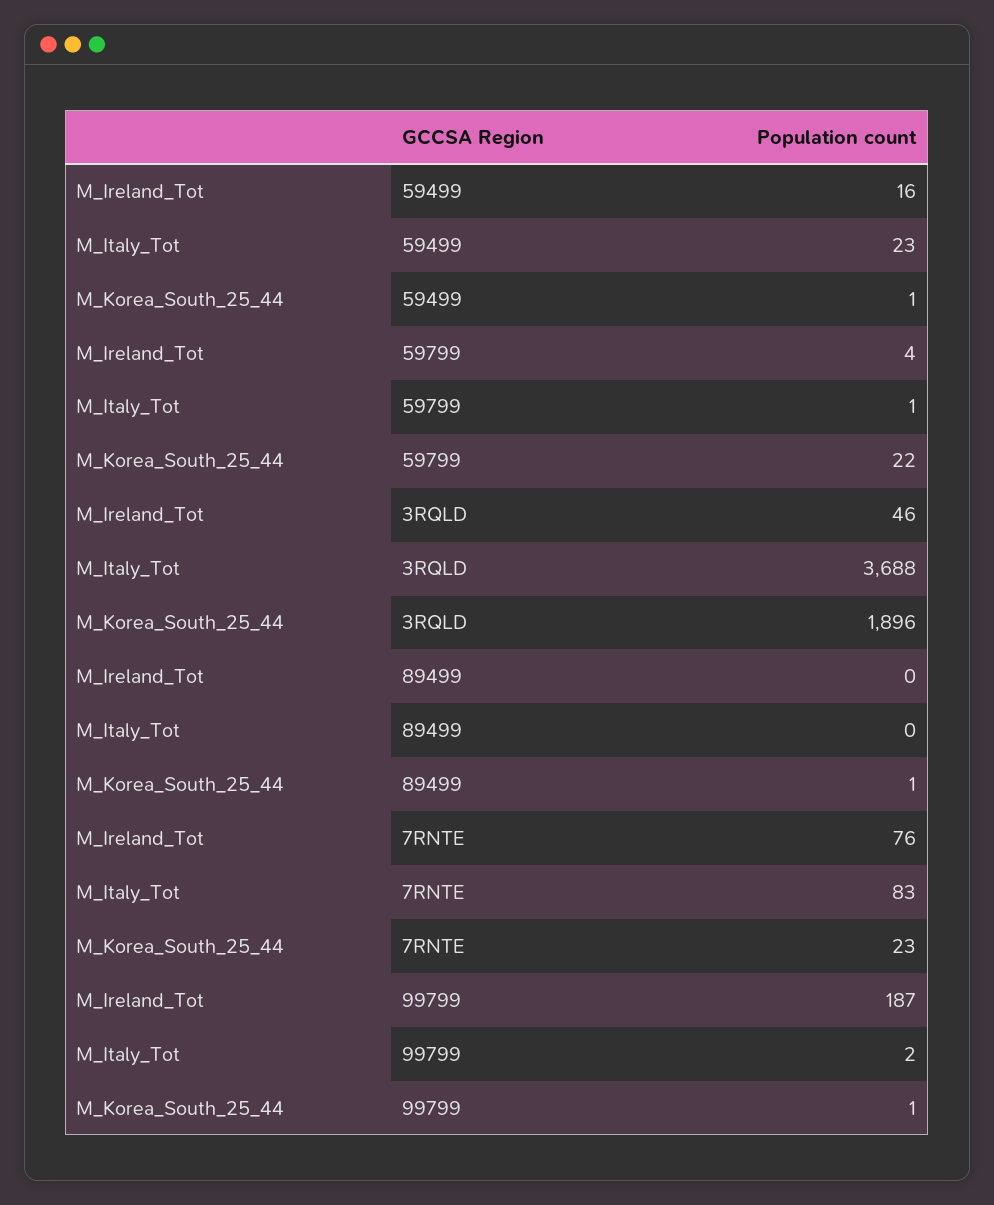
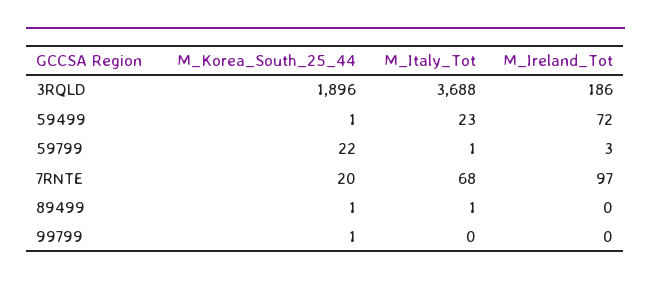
  {
    "M_Ireland_Tot": {
-     "59499": 16,
+     "59499": 72,
-     "59799": 4,
+     "59799": 3,
-     "3RQLD": 46,
+     "3RQLD": 186,
      "89499": 0,
-     "7RNTE": 76,
+     "7RNTE": 97,
-     "99799": 187
+     "99799": 0
    },
    "M_Italy_Tot": {
      "59499": 23,
      "59799": 1,
      "3RQLD": 3688,
-     "89499": 0,
+     "89499": 1,
-     "7RNTE": 83,
+     "7RNTE": 68,
-     "99799": 2
+     "99799": 0
    },
    "M_Korea_South_25_44": {
      "59499": 1,
      "59799": 22,
      "3RQLD": 1896,
      "89499": 1,
-     "7RNTE": 23,
+     "7RNTE": 20,
      "99799": 1
    }
  }

